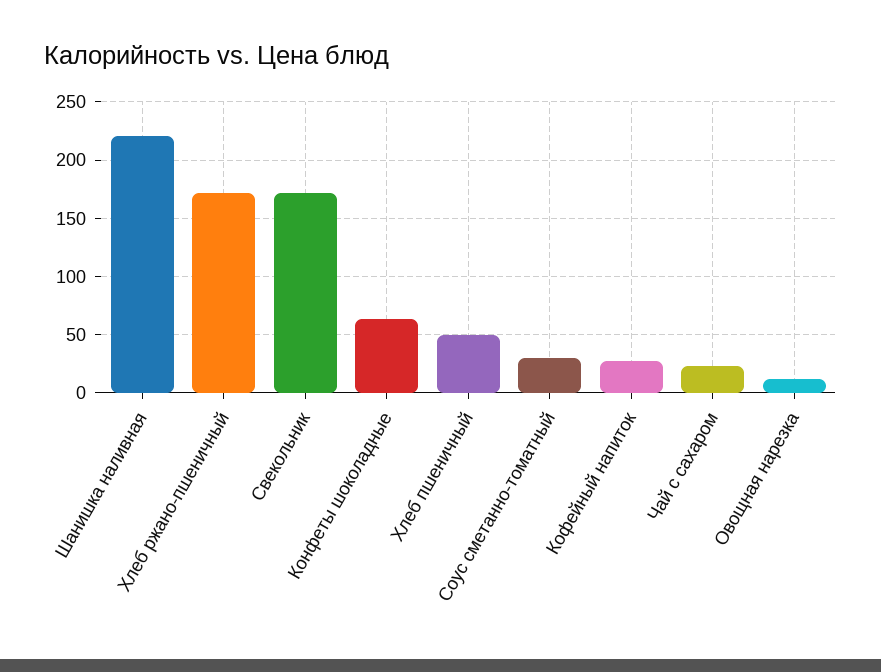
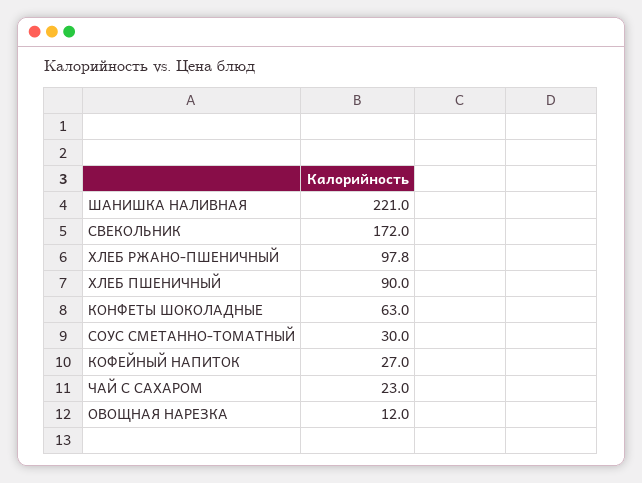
  {
    "Шанишка наливная": 221,
-   "Хлеб ржано-пшеничный": 170,
+   "Хлеб ржано-пшеничный": 97.8,
    "Свекольник": 172,
    "Конфеты шоколадные": 63,
-   "Хлеб пшеничный": 50,
+   "Хлеб пшеничный": 90,
    "Соус сметанно-томатный": 30,
    "Кофейный напиток": 27,
    "Чай с сахаром": 23,
    "Овощная нарезка": 12
  }

